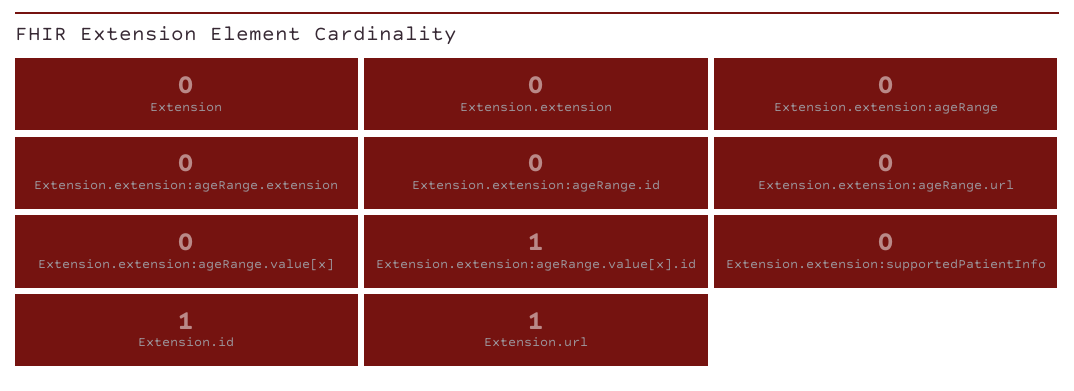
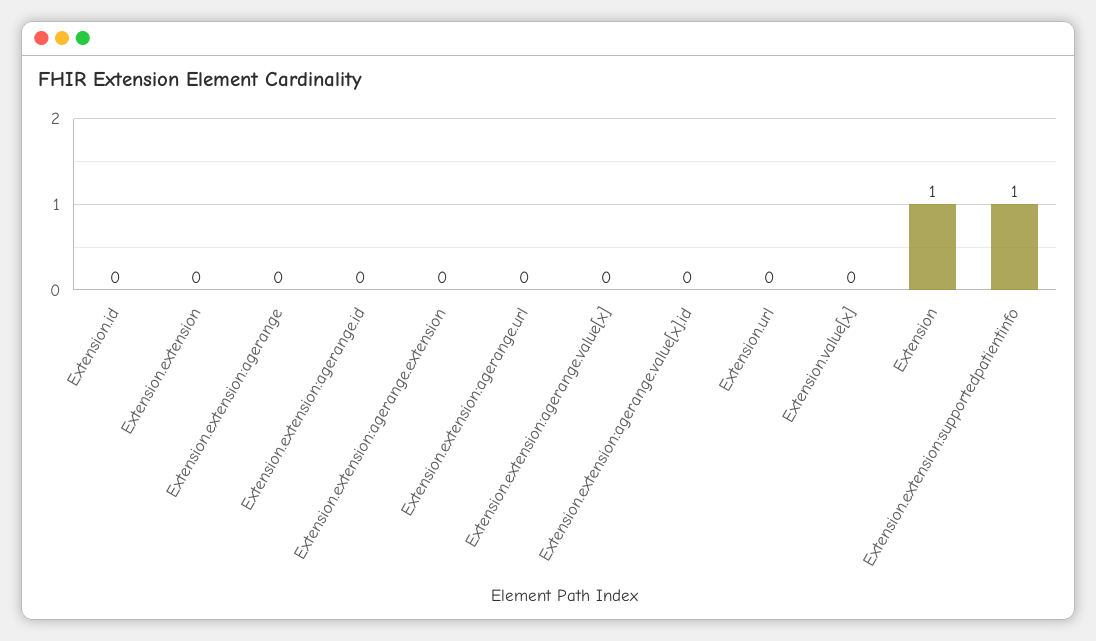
  {
-   "Extension": 0,
+   "Extension": 1,
    "Extension.extension": 0,
    "Extension.extension:ageRange": 0,
    "Extension.extension:ageRange.extension": 0,
    "Extension.extension:ageRange.id": 0,
    "Extension.extension:ageRange.url": 0,
    "Extension.extension:ageRange.value[x]": 0,
-   "Extension.extension:ageRange.value[x].id": 1,
+   "Extension.extension:ageRange.value[x].id": 0,
-   "Extension.extension:supportedPatientInfo": 0,
+   "Extension.extension:supportedPatientInfo": 1,
-   "Extension.id": 1,
+   "Extension.id": 0,
-   "Extension.url": 1
+   "Extension.url": 0,
+   "Extension.value[x]": 0
  }

